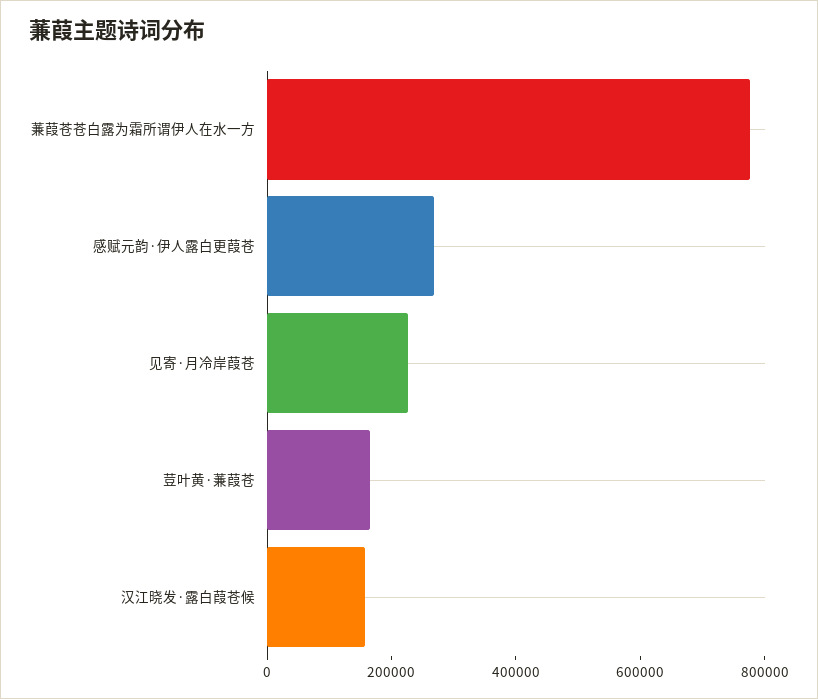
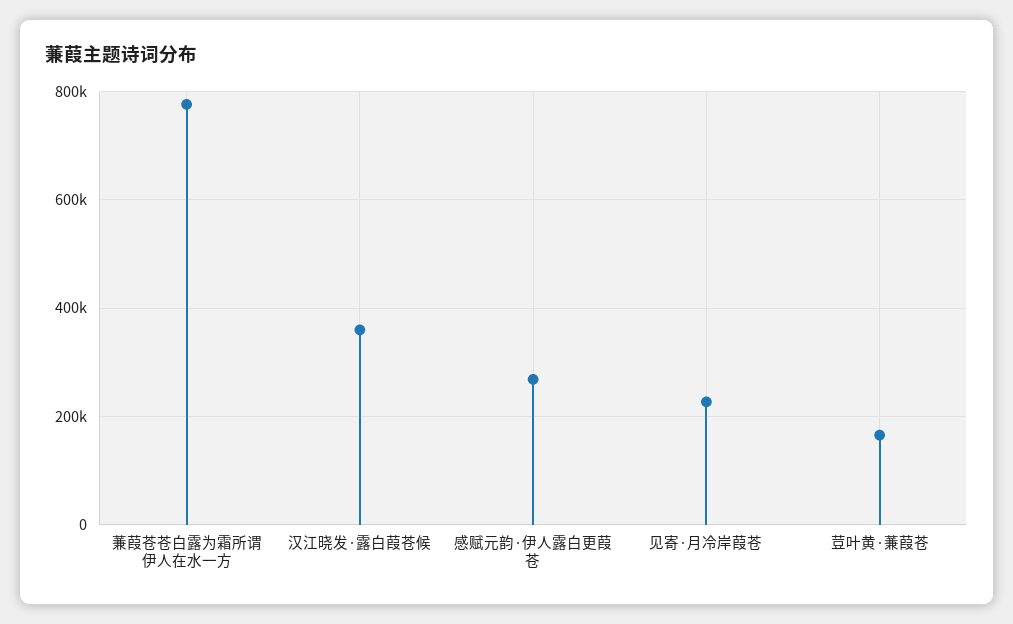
  {
    "蒹葭苍苍白露为霜所谓伊人在水一方": 780000,
    "感赋元韵·伊人露白更葭苍": 260000,
    "见寄·月冷岸葭苍": 220000,
    "荳叶黄·蒹葭苍": 160000,
-   "汉江晓发·露白葭苍候": 150000
+   "汉江晓发·露白葭苍候": 360000
  }

